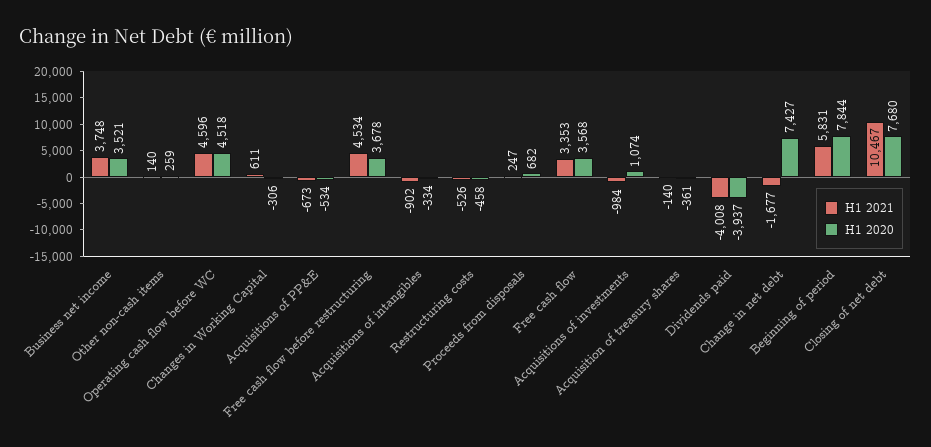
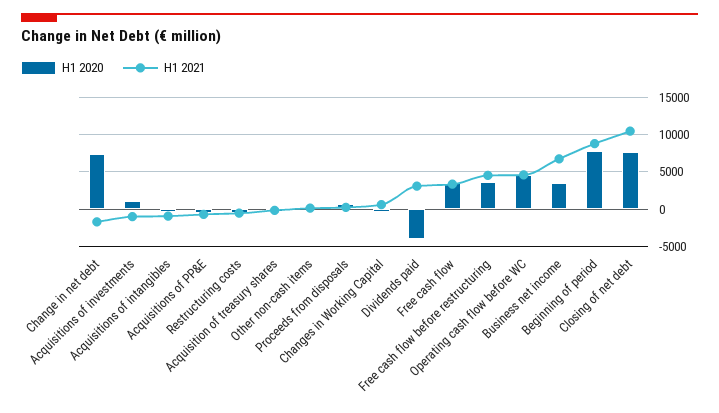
  {
    "H1 2021": {
-     "Business net income": 3748,
+     "Business net income": 7000,
      "Other non-cash items": 140,
      "Operating cash flow before WC": 4596,
      "Changes in Working Capital": 611,
      "Acquisitions of PP&E": -673,
      "Free cash flow before restructuring": 4534,
      "Acquisitions of intangibles": -902,
      "Restructuring costs": -526,
      "Proceeds from disposals": 247,
      "Free cash flow": 3353,
      "Acquisitions of investments": -984,
      "Acquisition of treasury shares": -140,
-     "Dividends paid": -4008,
+     "Dividends paid": 3000,
      "Change in net debt": -1677,
-     "Beginning of period": 5831,
+     "Beginning of period": 9000,
      "Closing of net debt": 10467
    },
    "H1 2020": {
      "Business net income": 3521,
      "Other non-cash items": 259,
      "Operating cash flow before WC": 4518,
      "Changes in Working Capital": -306,
      "Acquisitions of PP&E": -534,
      "Free cash flow before restructuring": 3678,
      "Acquisitions of intangibles": -334,
      "Restructuring costs": -458,
      "Proceeds from disposals": 682,
      "Free cash flow": 3568,
      "Acquisitions of investments": 1074,
      "Acquisition of treasury shares": -361,
      "Dividends paid": -3937,
      "Change in net debt": 7427,
      "Beginning of period": 7844,
      "Closing of net debt": 7680
    }
  }

